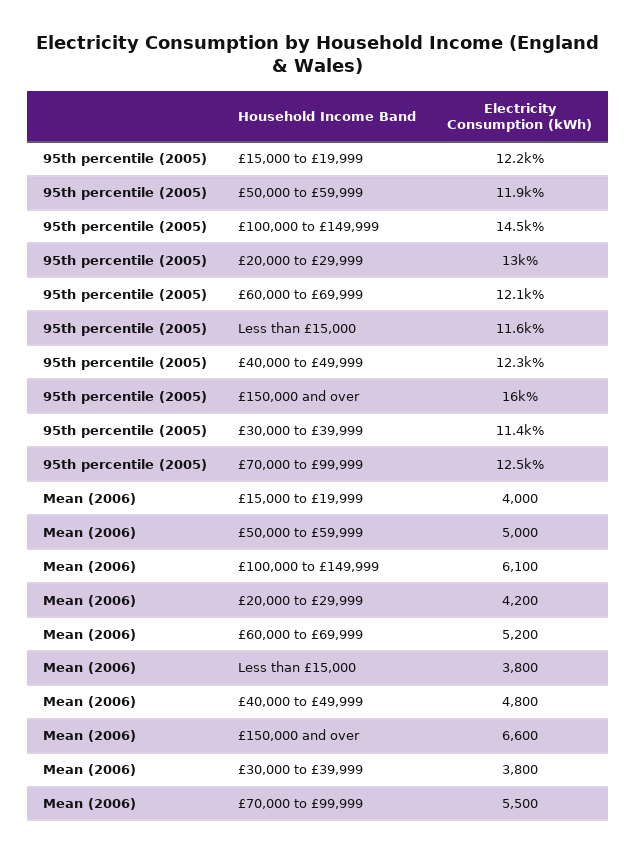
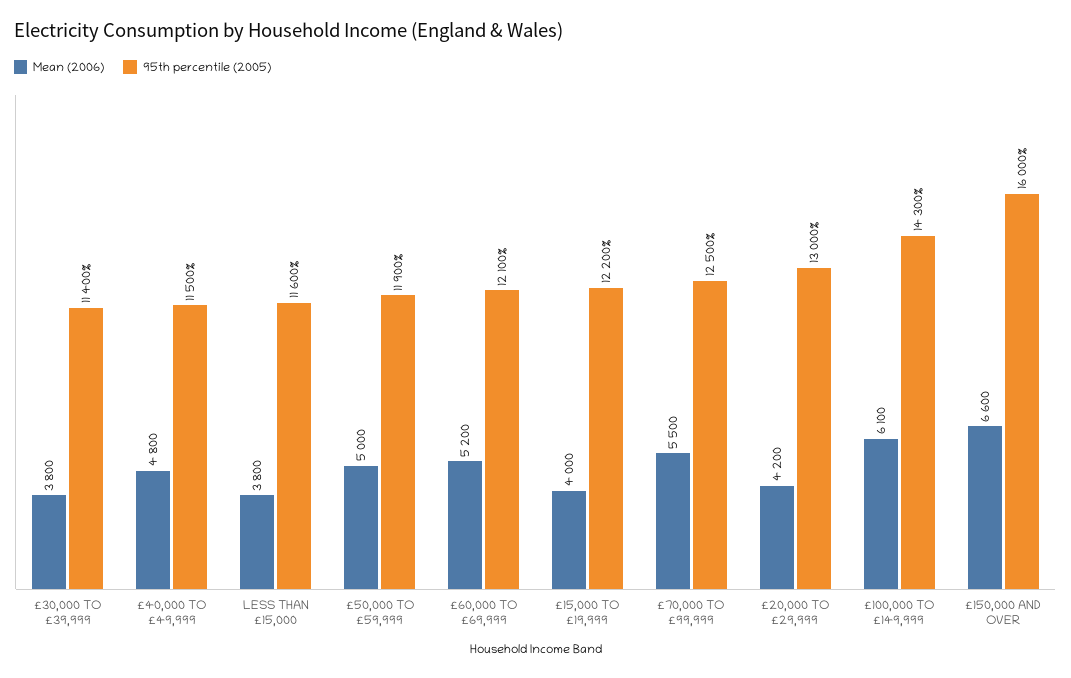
  {
    "95th percentile (2005)": {
      "£15,000 to £19,999": 12200,
      "£50,000 to £59,999": 11900,
-     "£100,000 to £149,999": 14500,
+     "£100,000 to £149,999": 14300,
      "£20,000 to £29,999": 13000,
      "£60,000 to £69,999": 12100,
      "Less than £15,000": 11600,
-     "£40,000 to £49,999": 12300,
+     "£40,000 to £49,999": 11500,
      "£150,000 and over": 16000,
      "£30,000 to £39,999": 11400,
      "£70,000 to £99,999": 12500
    },
    "Mean (2006)": {
      "£15,000 to £19,999": 4000,
      "£50,000 to £59,999": 5000,
      "£100,000 to £149,999": 6100,
      "£20,000 to £29,999": 4200,
      "£60,000 to £69,999": 5200,
      "Less than £15,000": 3800,
      "£40,000 to £49,999": 4800,
      "£150,000 and over": 6600,
      "£30,000 to £39,999": 3800,
      "£70,000 to £99,999": 5500
    }
  }

